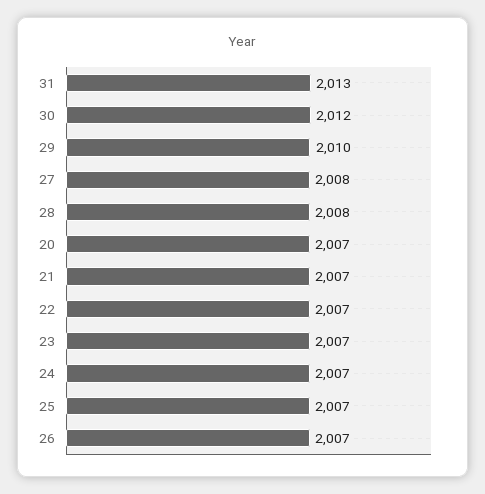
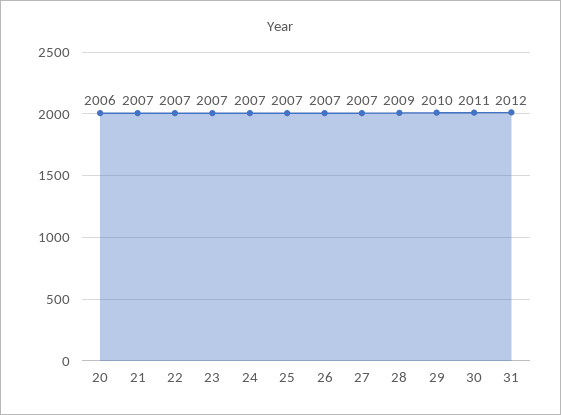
  {
-   "31": 2013,
+   "31": 2012,
-   "30": 2012,
+   "30": 2011,
    "29": 2010,
-   "27": 2008,
+   "27": 2007,
-   "28": 2008,
+   "28": 2009,
-   "20": 2007,
+   "20": 2006,
    "21": 2007,
    "22": 2007,
    "23": 2007,
    "24": 2007,
    "25": 2007,
    "26": 2007
  }

